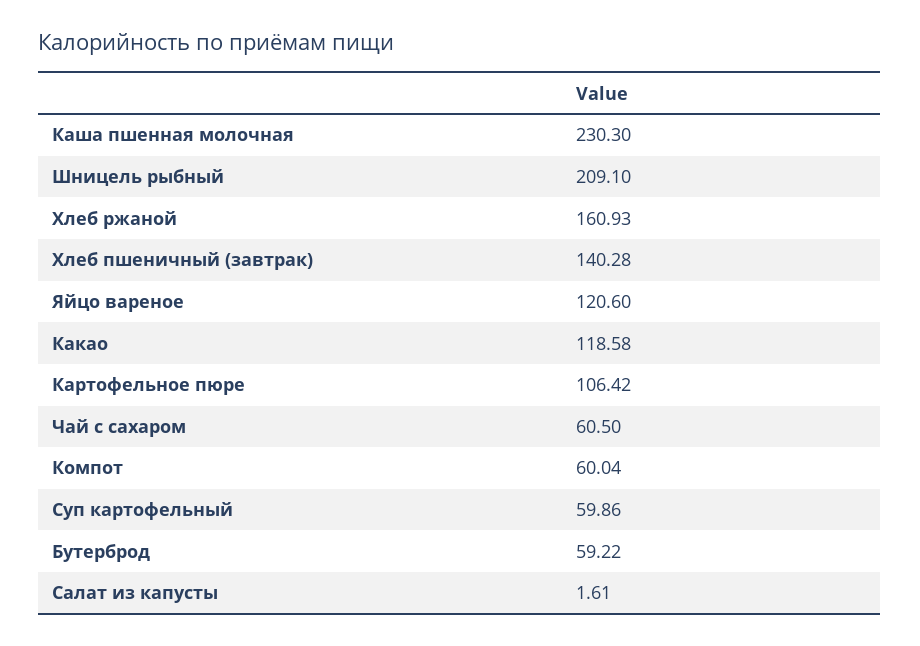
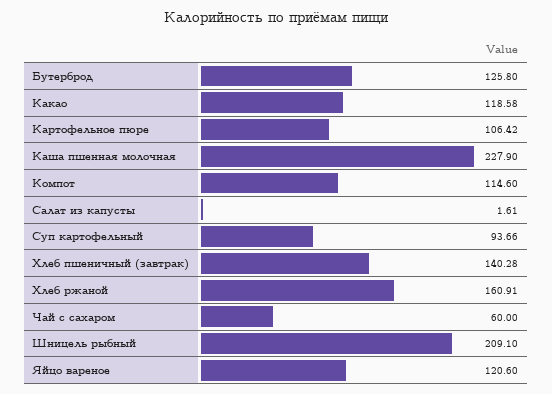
  {
-   "Каша пшенная молочная": 230.3,
+   "Каша пшенная молочная": 227.9,
    "Шницель рыбный": 209.1,
-   "Хлеб ржаной": 160.93,
+   "Хлеб ржаной": 160.91,
    "Хлеб пшеничный (завтрак)": 140.28,
    "Яйцо вареное": 120.6,
    "Какао": 118.58,
    "Картофельное пюре": 106.42,
-   "Чай с сахаром": 60.5,
+   "Чай с сахаром": 60,
-   "Компот": 60.04,
+   "Компот": 114.6,
-   "Суп картофельный": 59.86,
+   "Суп картофельный": 93.66,
-   "Бутерброд": 59.22,
+   "Бутерброд": 125.8,
    "Салат из капусты": 1.61
  }

